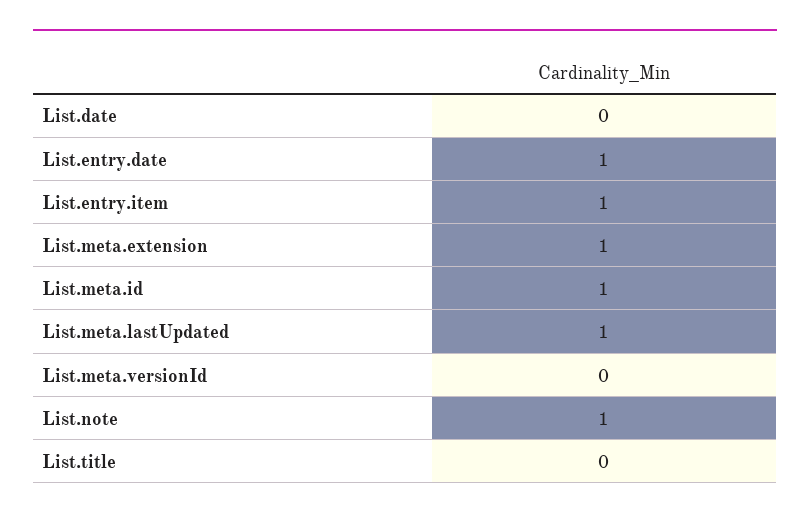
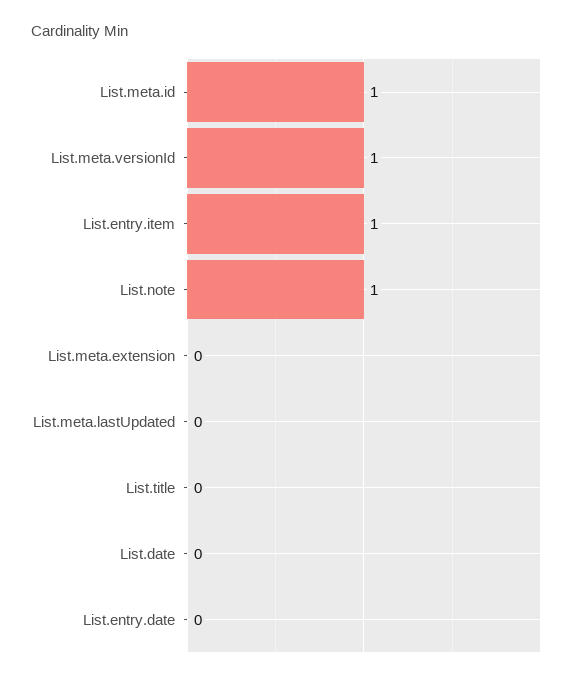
  {
    "List.date": 0,
-   "List.entry.date": 1,
+   "List.entry.date": 0,
    "List.entry.item": 1,
-   "List.meta.extension": 1,
+   "List.meta.extension": 0,
    "List.meta.id": 1,
-   "List.meta.lastUpdated": 1,
+   "List.meta.lastUpdated": 0,
-   "List.meta.versionId": 0,
+   "List.meta.versionId": 1,
    "List.note": 1,
    "List.title": 0
  }

